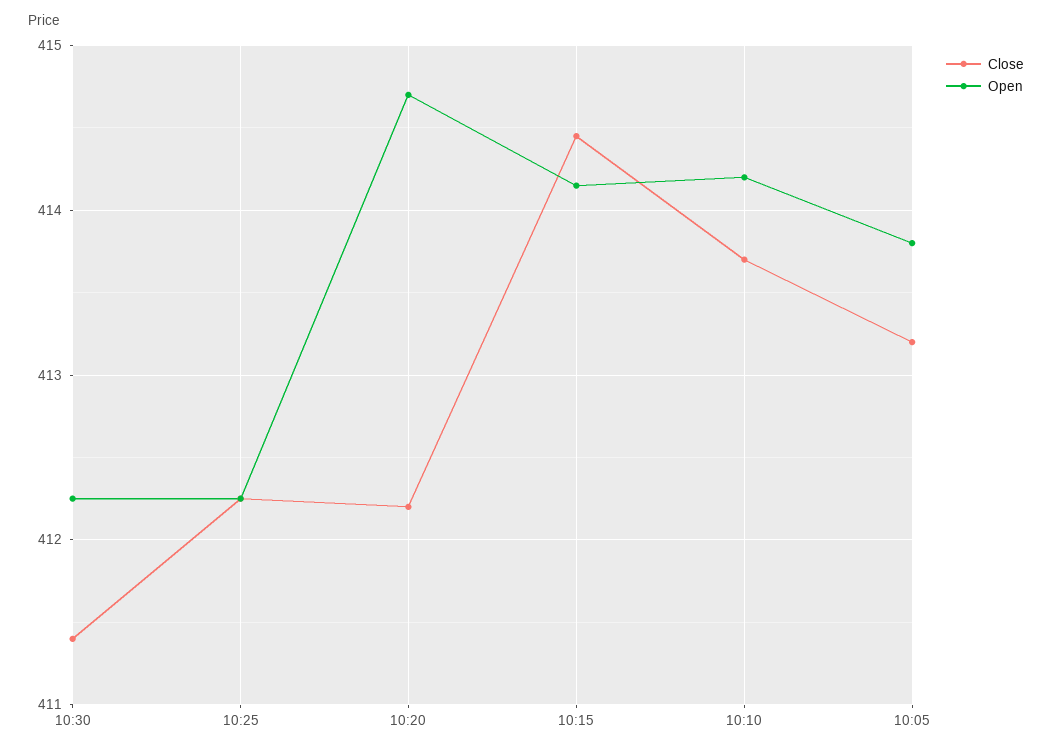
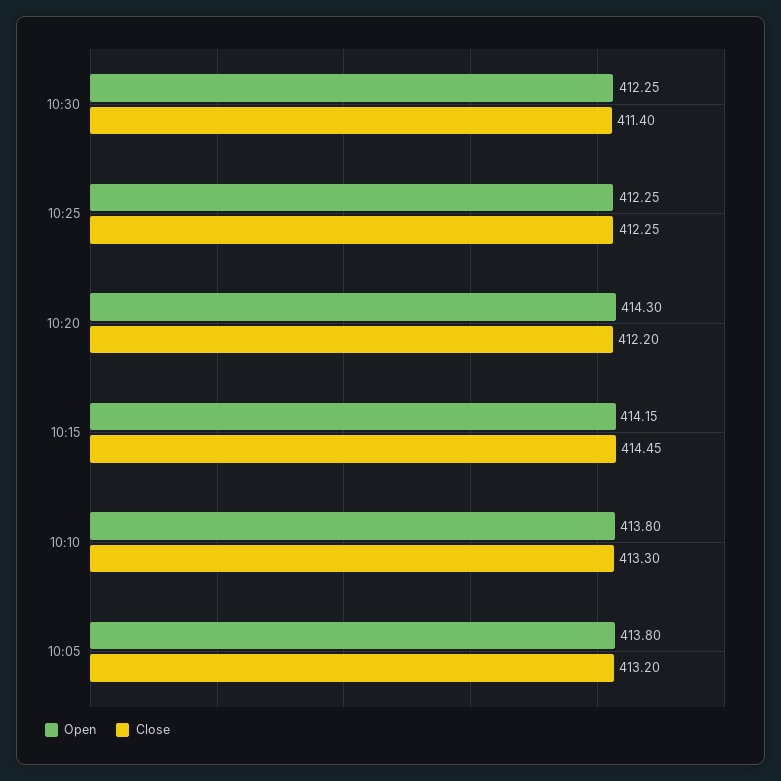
  {
    "Close": {
      "10:30": 411.4,
      "10:25": 412.25,
      "10:20": 412.2,
      "10:15": 414.45,
-     "10:10": 413.7,
+     "10:10": 413.3,
      "10:05": 413.2
    },
    "Open": {
      "10:30": 412.25,
      "10:25": 412.25,
-     "10:20": 414.7,
+     "10:20": 414.3,
      "10:15": 414.15,
-     "10:10": 414.2,
+     "10:10": 413.8,
      "10:05": 413.8
    }
  }

